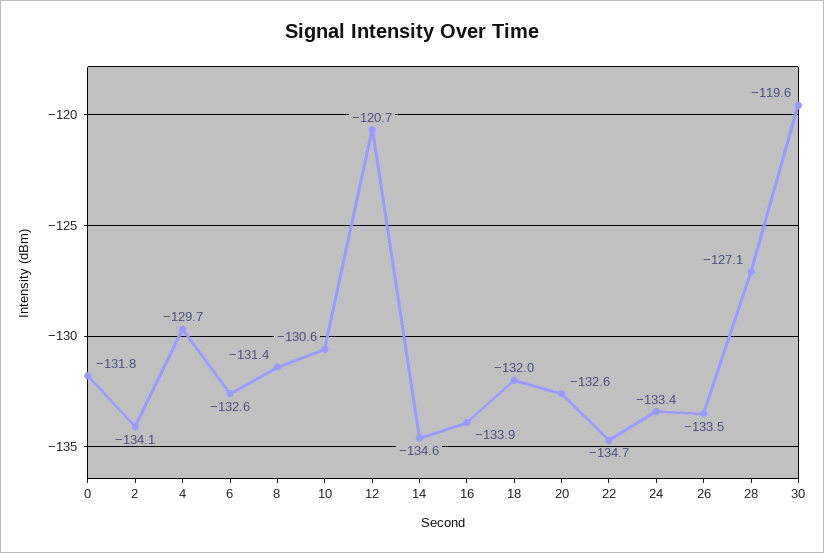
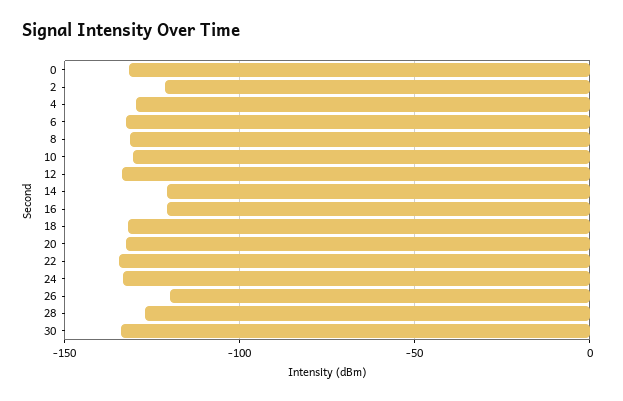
  {
    "0": -131.8,
-   "2": -134.1,
+   "2": -120,
    "4": -129.7,
    "6": -132.6,
    "8": -131.4,
    "10": -130.6,
-   "12": -120.7,
+   "12": -135,
-   "14": -134.6,
+   "14": -120,
-   "16": -133.9,
+   "16": -120,
    "18": -132,
    "20": -132.6,
    "22": -134.7,
    "24": -133.4,
-   "26": -133.5,
+   "26": -120,
    "28": -127.1,
-   "30": -119.6
+   "30": -135
  }

